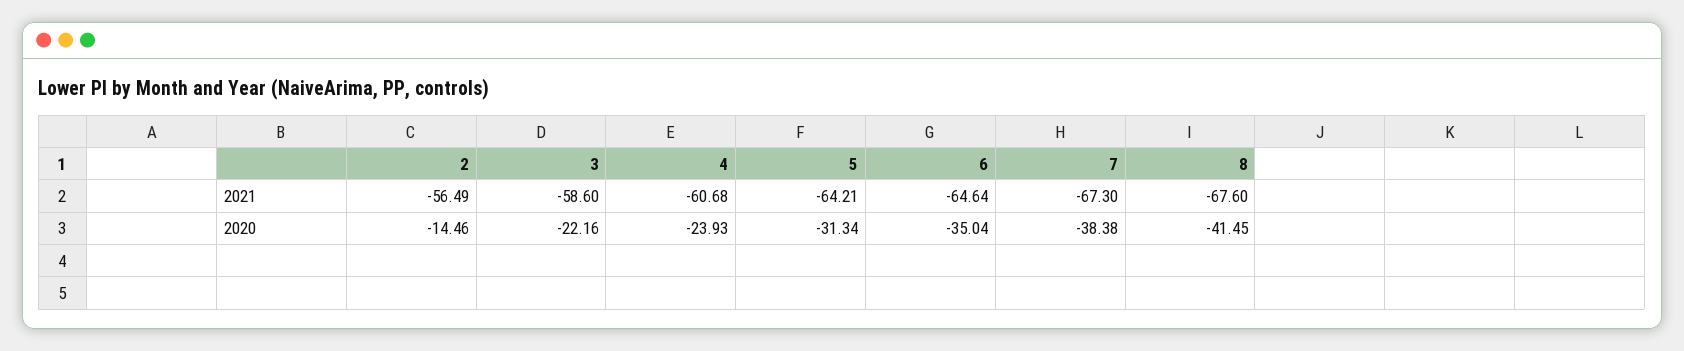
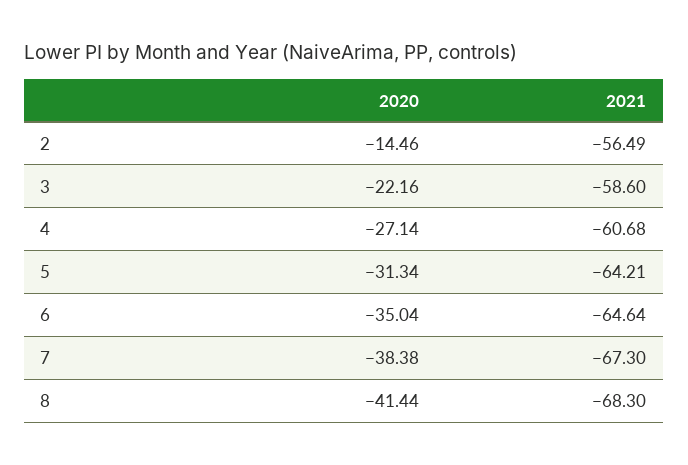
  {
    "2": {
      "2021": -56.49,
      "2020": -14.46
    },
    "3": {
      "2021": -58.6,
      "2020": -22.16
    },
    "4": {
      "2021": -60.68,
-     "2020": -23.93
+     "2020": -27.14
    },
    "5": {
      "2021": -64.21,
      "2020": -31.34
    },
    "6": {
      "2021": -64.64,
      "2020": -35.04
    },
    "7": {
      "2021": -67.3,
      "2020": -38.38
    },
    "8": {
-     "2021": -67.6,
+     "2021": -68.3,
-     "2020": -41.45
+     "2020": -41.44
    }
  }

